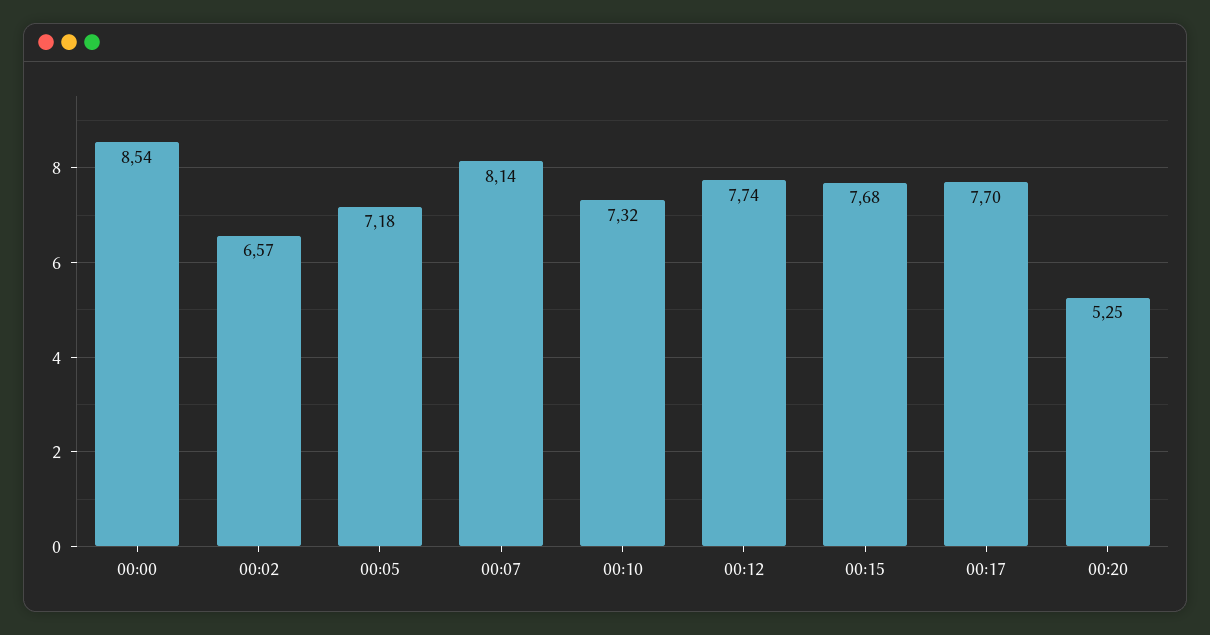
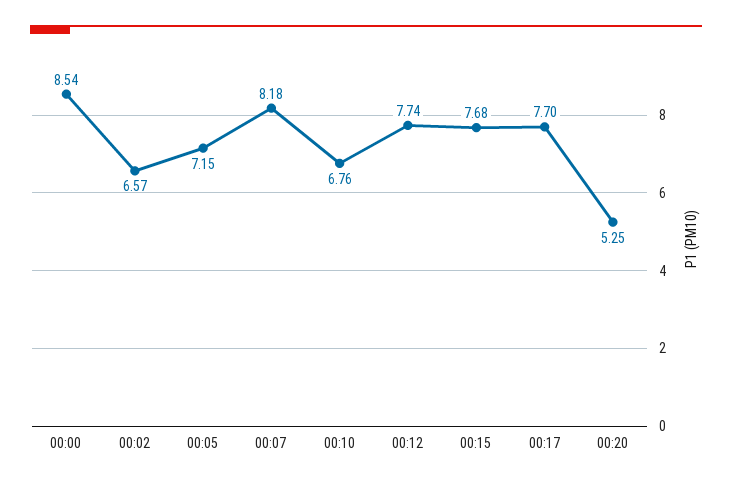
  {
    "00:00": 8.54,
    "00:02": 6.57,
-   "00:05": 7.18,
+   "00:05": 7.15,
-   "00:07": 8.14,
+   "00:07": 8.18,
-   "00:10": 7.32,
+   "00:10": 6.76,
    "00:12": 7.74,
    "00:15": 7.68,
    "00:17": 7.7,
    "00:20": 5.25
  }

